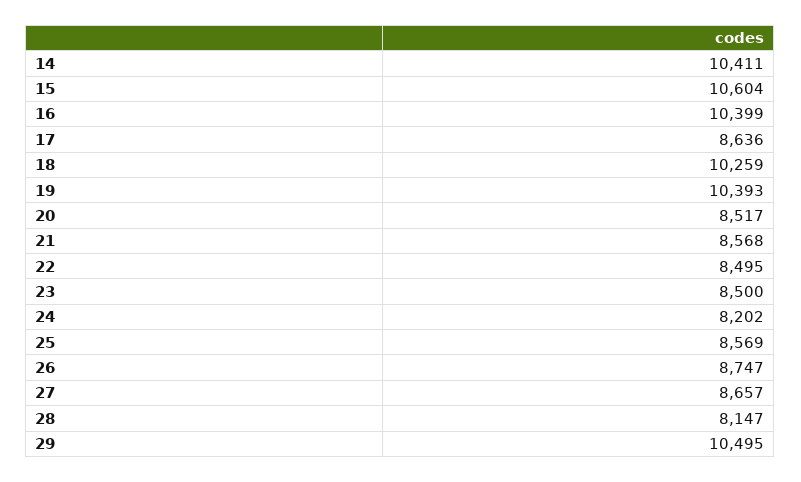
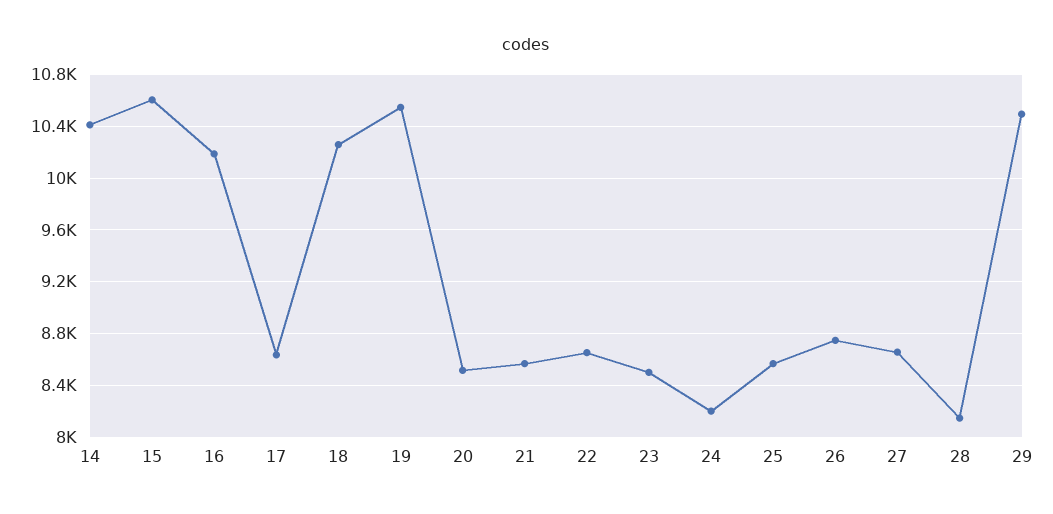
  {
    "14": 10411,
    "15": 10604,
-   "16": 10399,
+   "16": 10200,
    "17": 8636,
    "18": 10259,
-   "19": 10393,
+   "19": 10550,
    "20": 8517,
    "21": 8568,
-   "22": 8495,
+   "22": 8650,
    "23": 8500,
    "24": 8202,
    "25": 8569,
    "26": 8747,
    "27": 8657,
    "28": 8147,
    "29": 10495
  }

